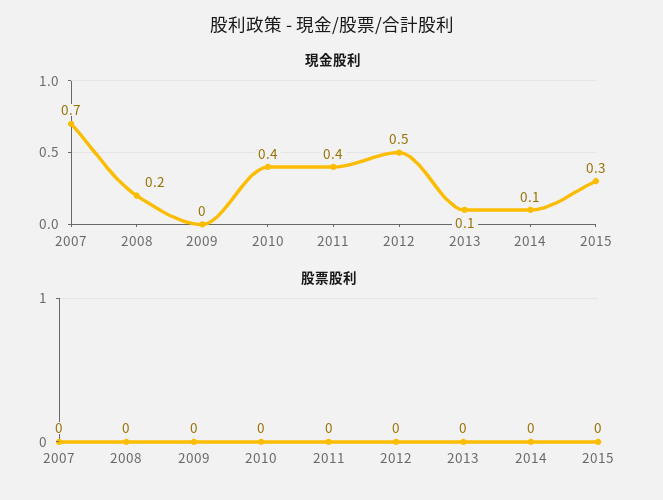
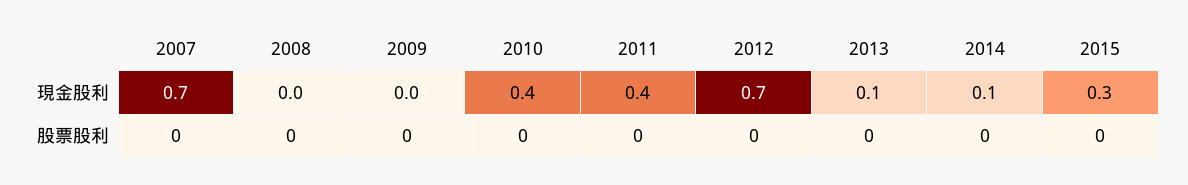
  {
    "現金股利": {
      "2007": 0.7,
-     "2008": 0.2,
+     "2008": 0,
      "2009": 0,
      "2010": 0.4,
      "2011": 0.4,
-     "2012": 0.5,
+     "2012": 0.7,
      "2013": 0.1,
      "2014": 0.1,
      "2015": 0.3
    },
    "股票股利": {
      "2007": 0,
      "2008": 0,
      "2009": 0,
      "2010": 0,
      "2011": 0,
      "2012": 0,
      "2013": 0,
      "2014": 0,
      "2015": 0
    }
  }

